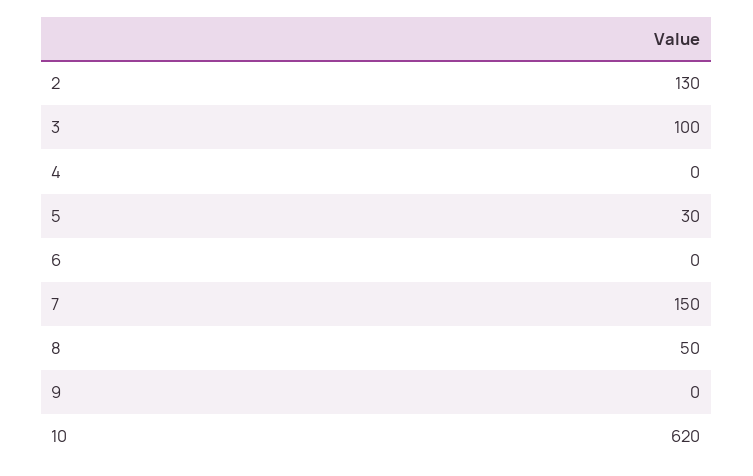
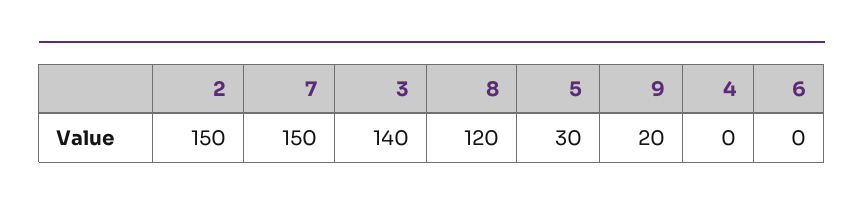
  {
-   "2": 130,
+   "2": 150,
-   "3": 100,
+   "3": 140,
    "4": 0,
    "5": 30,
    "6": 0,
    "7": 150,
-   "8": 50,
+   "8": 120,
-   "9": 0,
+   "9": 20
-   "10": 620
  }

